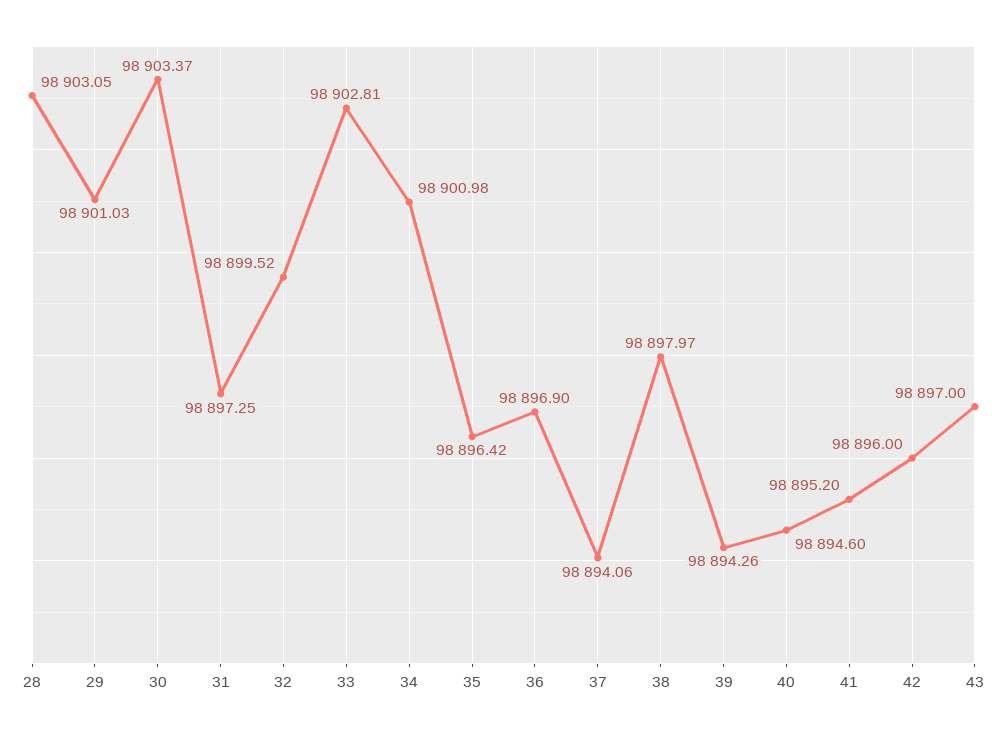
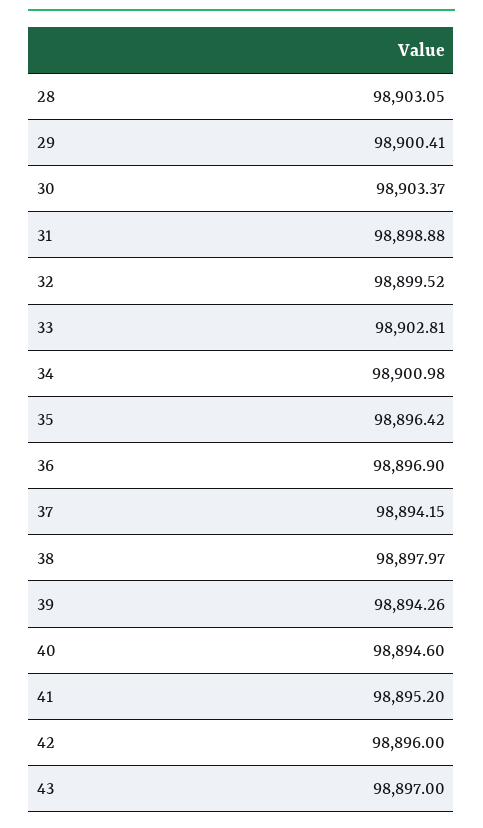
  {
    "28": 98903.05,
-   "29": 98901.03,
+   "29": 98900.41,
    "30": 98903.37,
-   "31": 98897.25,
+   "31": 98898.88,
    "32": 98899.52,
    "33": 98902.81,
    "34": 98900.98,
    "35": 98896.42,
    "36": 98896.9,
-   "37": 98894.06,
+   "37": 98894.15,
    "38": 98897.97,
    "39": 98894.26,
    "40": 98894.6,
    "41": 98895.2,
    "42": 98896,
    "43": 98897
  }

